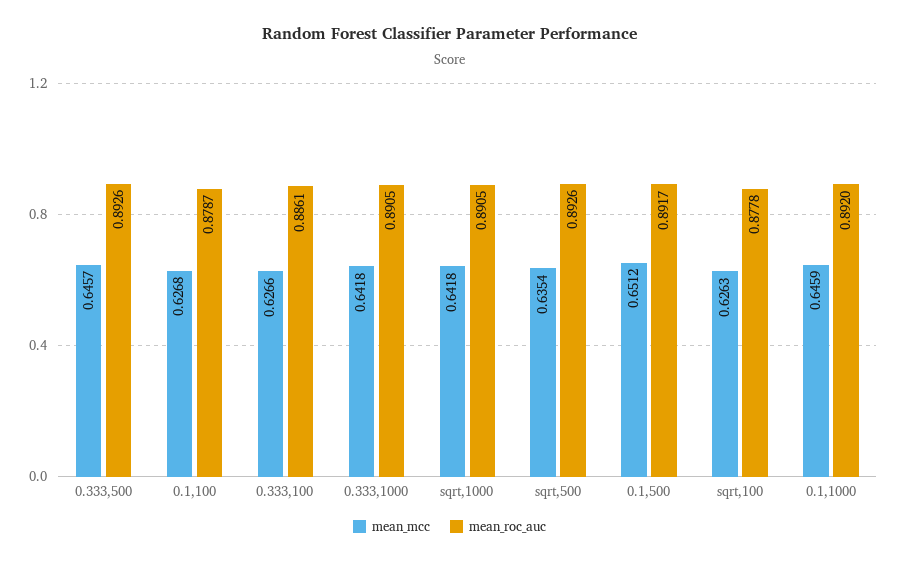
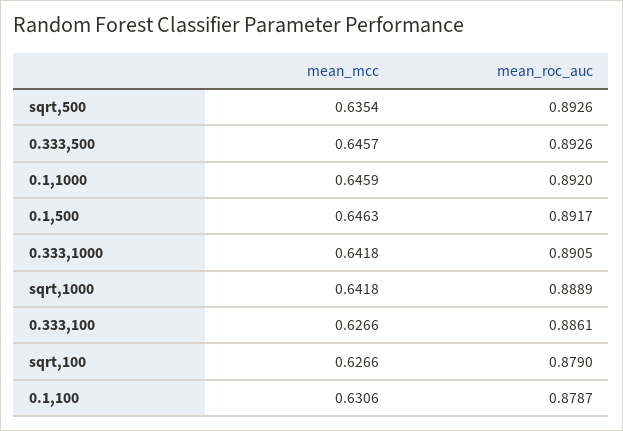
  {
    "mean_mcc": {
      "0.333,500": 0.6457,
-     "0.1,100": 0.6268,
+     "0.1,100": 0.6306,
      "0.333,100": 0.6266,
      "0.333,1000": 0.6418,
      "sqrt,1000": 0.6418,
      "sqrt,500": 0.6354,
-     "0.1,500": 0.6512,
+     "0.1,500": 0.6463,
-     "sqrt,100": 0.6263,
+     "sqrt,100": 0.6266,
      "0.1,1000": 0.6459
    },
    "mean_roc_auc": {
      "0.333,500": 0.8926,
      "0.1,100": 0.8787,
      "0.333,100": 0.8861,
      "0.333,1000": 0.8905,
-     "sqrt,1000": 0.8905,
+     "sqrt,1000": 0.8889,
      "sqrt,500": 0.8926,
      "0.1,500": 0.8917,
-     "sqrt,100": 0.8778,
+     "sqrt,100": 0.879,
      "0.1,1000": 0.892
    }
  }

